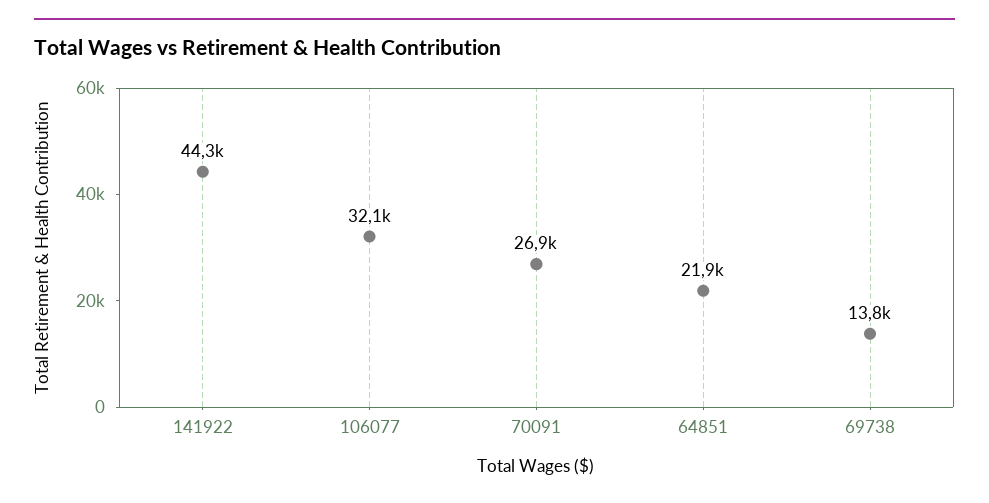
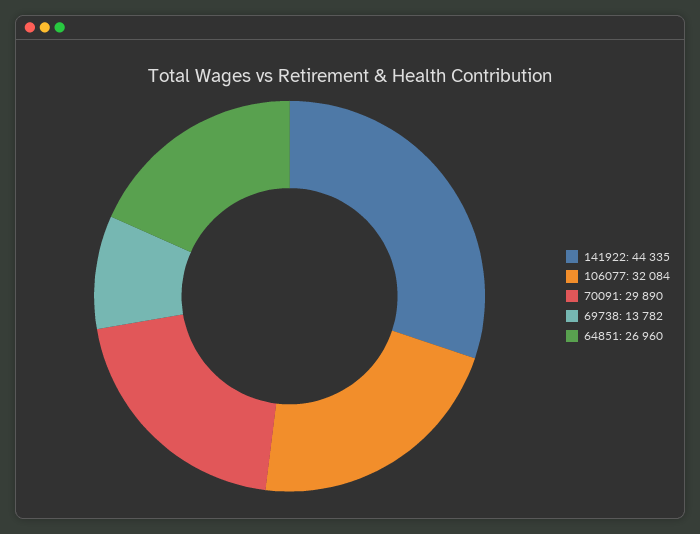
  {
    "141922": 44335,
    "106077": 32084,
-   "70091": 26900,
+   "70091": 29890,
-   "64851": 21900,
+   "64851": 26960,
    "69738": 13782
  }

